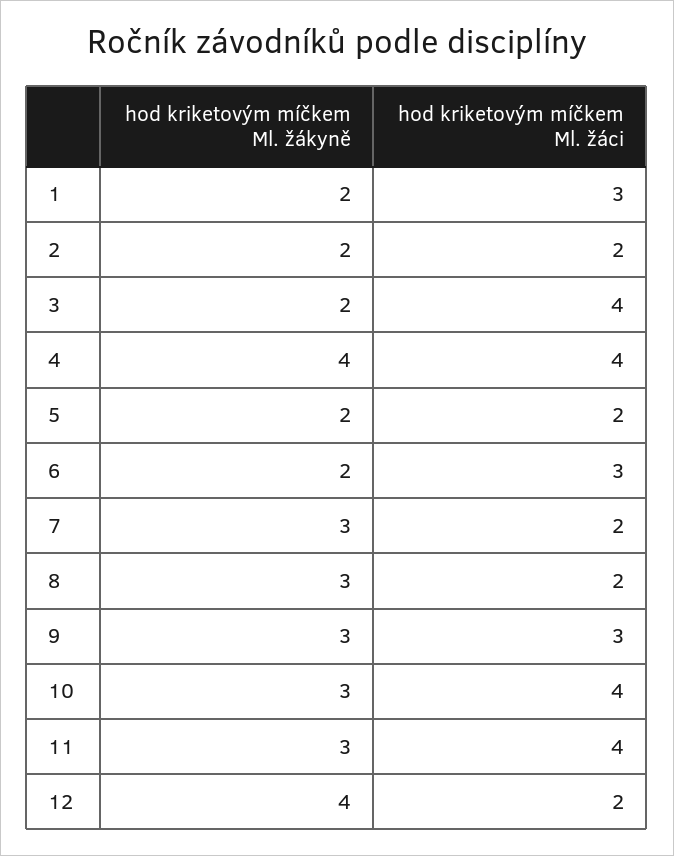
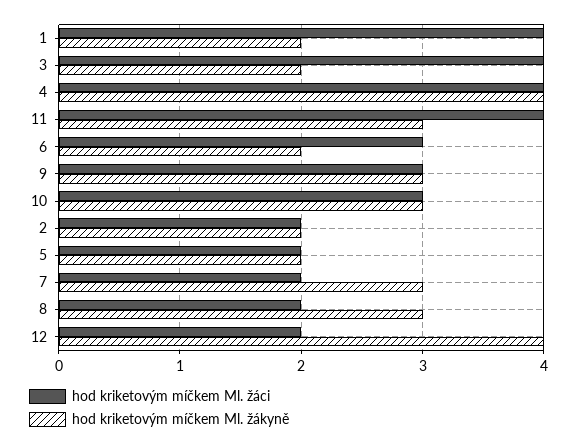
  {
    "hod kriketovým míčkem Ml. žákyně": {
      "1": 2,
      "2": 2,
      "3": 2,
      "4": 4,
      "5": 2,
      "6": 2,
      "7": 3,
      "8": 3,
      "9": 3,
      "10": 3,
      "11": 3,
      "12": 4
    },
    "hod kriketovým míčkem Ml. žáci": {
-     "1": 3,
+     "1": 4,
      "2": 2,
      "3": 4,
      "4": 4,
      "5": 2,
      "6": 3,
      "7": 2,
      "8": 2,
      "9": 3,
-     "10": 4,
+     "10": 3,
      "11": 4,
      "12": 2
    }
  }

